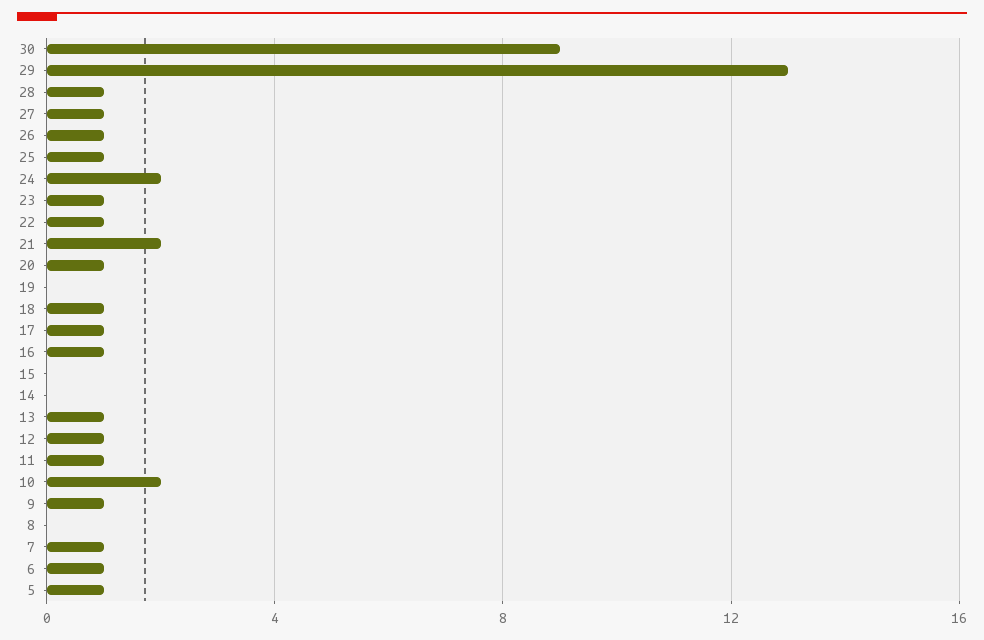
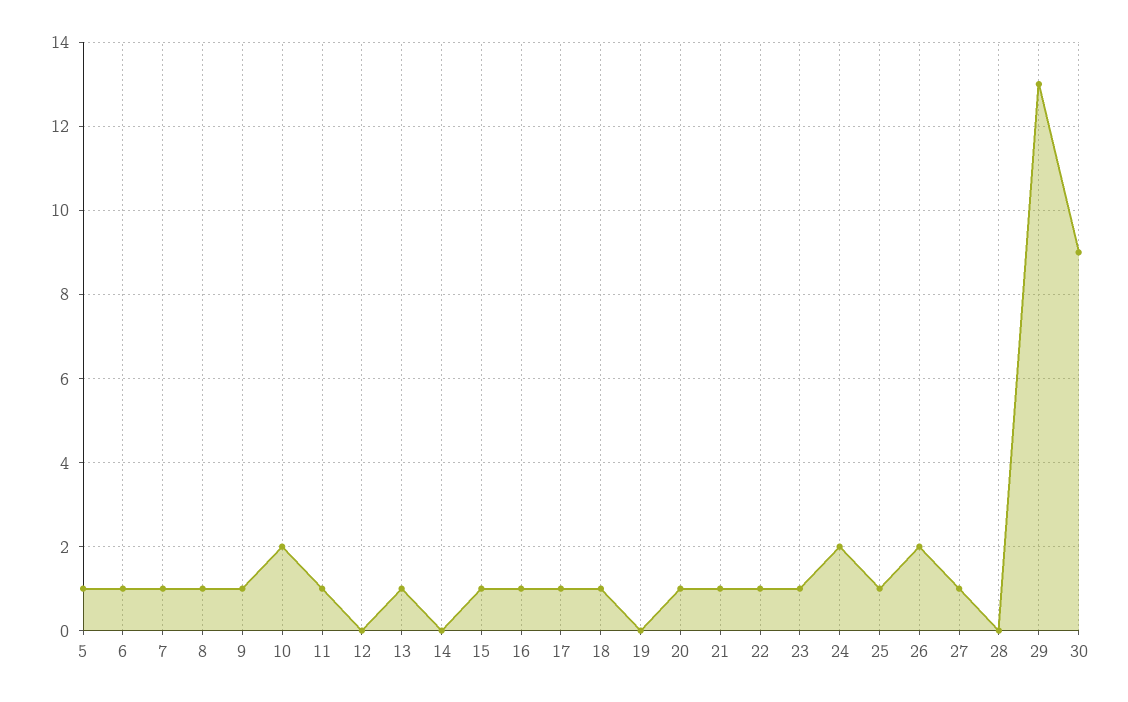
  {
    "30": 9,
    "29": 13,
-   "28": 1,
+   "28": 0,
    "27": 1,
-   "26": 1,
+   "26": 2,
    "25": 1,
    "24": 2,
    "23": 1,
    "22": 1,
-   "21": 2,
+   "21": 1,
    "20": 1,
    "19": 0,
    "18": 1,
    "17": 1,
    "16": 1,
-   "15": 0,
+   "15": 1,
    "14": 0,
    "13": 1,
-   "12": 1,
+   "12": 0,
    "11": 1,
    "10": 2,
    "9": 1,
-   "8": 0,
+   "8": 1,
    "7": 1,
    "6": 1,
    "5": 1
  }

